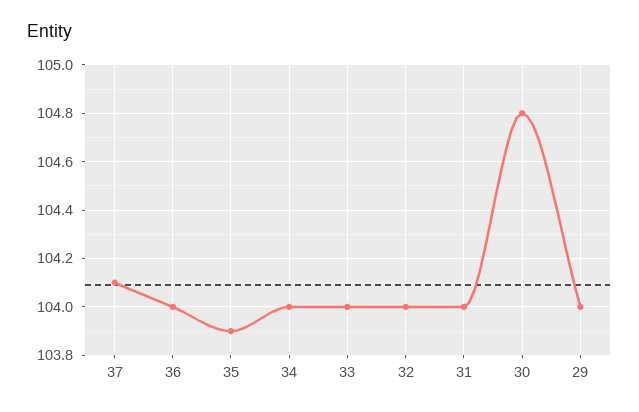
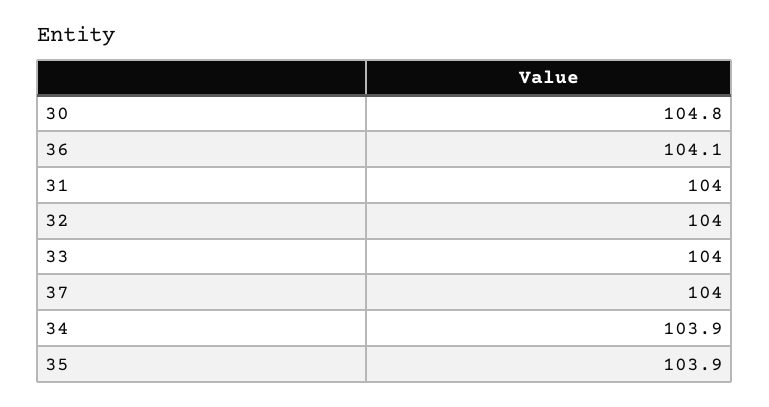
  {
-   "37": 104.1,
+   "37": 104,
-   "36": 104,
+   "36": 104.1,
    "35": 103.9,
-   "34": 104,
+   "34": 103.9,
    "33": 104,
    "32": 104,
    "31": 104,
-   "30": 104.8,
+   "30": 104.8
-   "29": 104
  }

